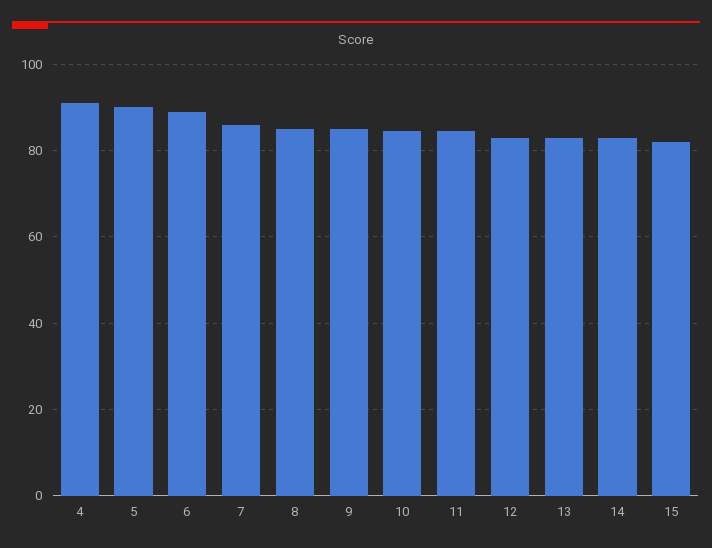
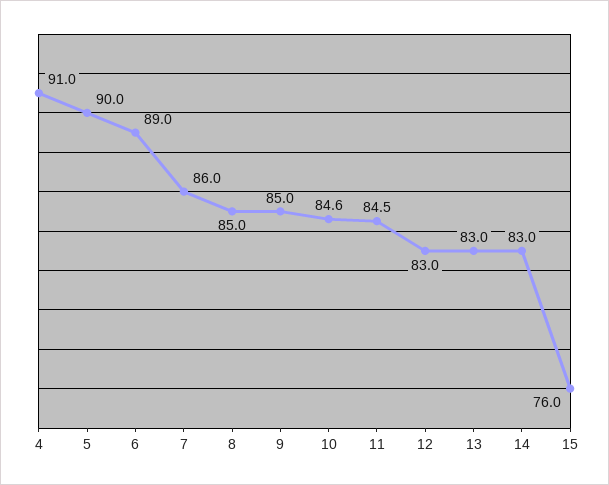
  {
    "4": 91,
    "5": 90,
    "6": 89,
    "7": 86,
    "8": 85,
    "9": 85,
    "10": 84.6,
    "11": 84.5,
    "12": 83,
    "13": 83,
    "14": 83,
-   "15": 82
+   "15": 76
  }

